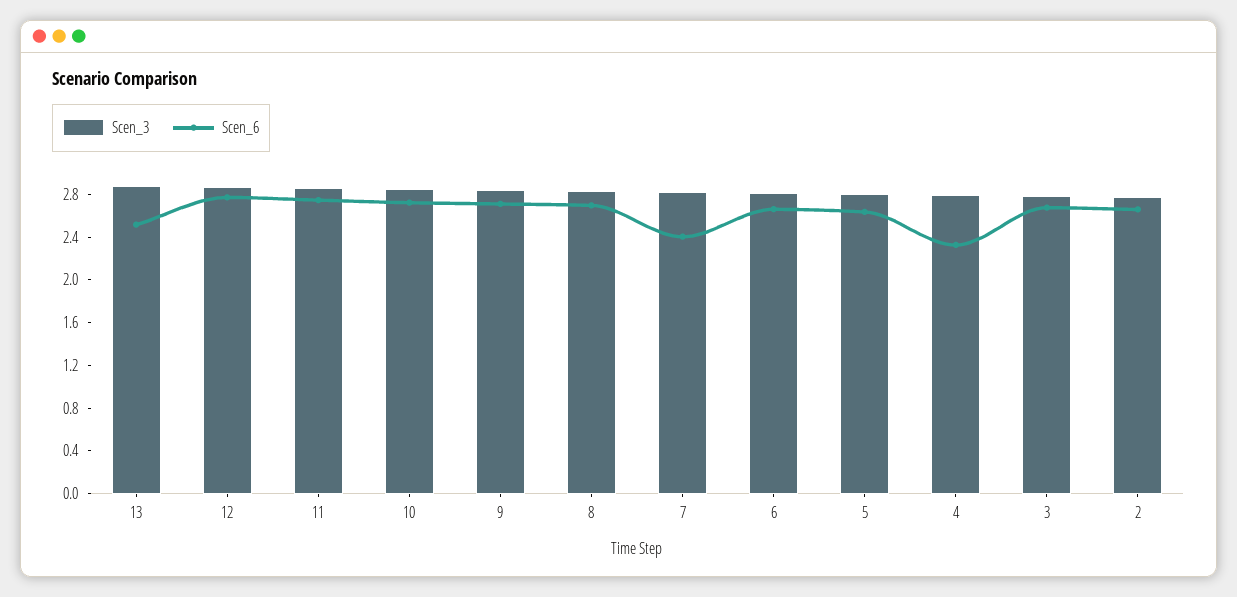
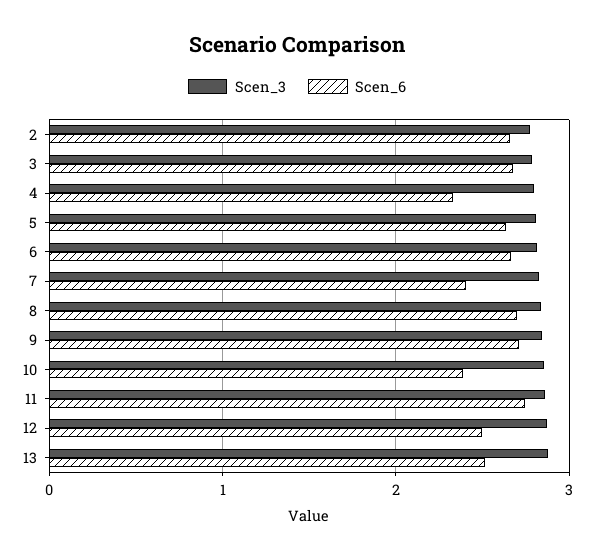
  {
    "Scen_3": {
      "13": 2.9,
      "12": 2.9,
      "11": 2.9,
      "10": 2.9,
      "9": 2.8,
      "8": 2.8,
      "7": 2.8,
      "6": 2.8,
      "5": 2.8,
      "4": 2.8,
      "3": 2.8,
      "2": 2.8
    },
    "Scen_6": {
      "13": 2.5,
-     "12": 2.8,
+     "12": 2.5,
      "11": 2.7,
-     "10": 2.7,
+     "10": 2.4,
      "9": 2.7,
      "8": 2.7,
      "7": 2.4,
      "6": 2.7,
      "5": 2.6,
      "4": 2.3,
      "3": 2.7,
      "2": 2.7
    }
  }

